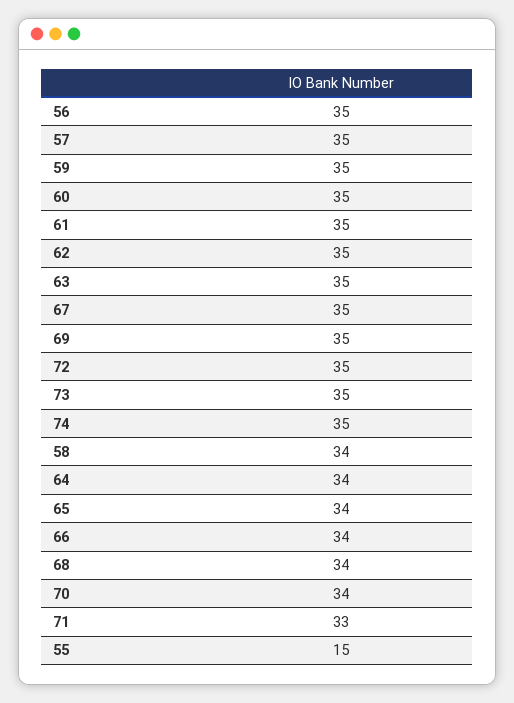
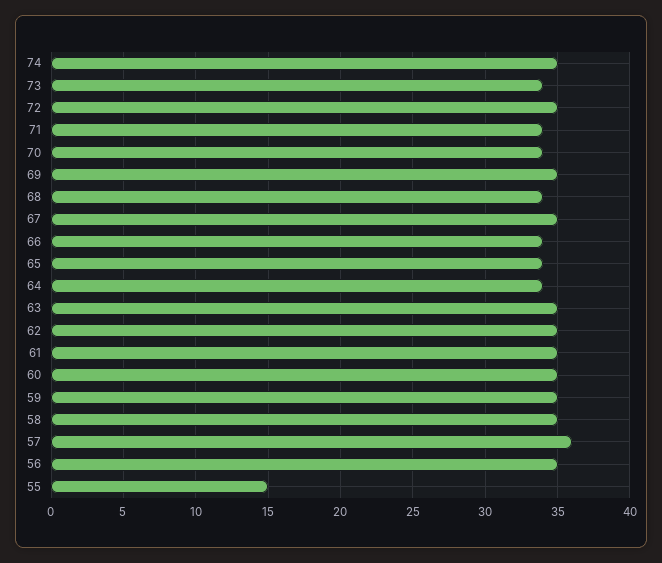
  {
    "56": 35,
-   "57": 35,
+   "57": 36,
    "59": 35,
    "60": 35,
    "61": 35,
    "62": 35,
    "63": 35,
    "67": 35,
    "69": 35,
    "72": 35,
-   "73": 35,
+   "73": 34,
    "74": 35,
-   "58": 34,
+   "58": 35,
    "64": 34,
    "65": 34,
    "66": 34,
    "68": 34,
    "70": 34,
-   "71": 33,
+   "71": 34,
    "55": 15
  }

